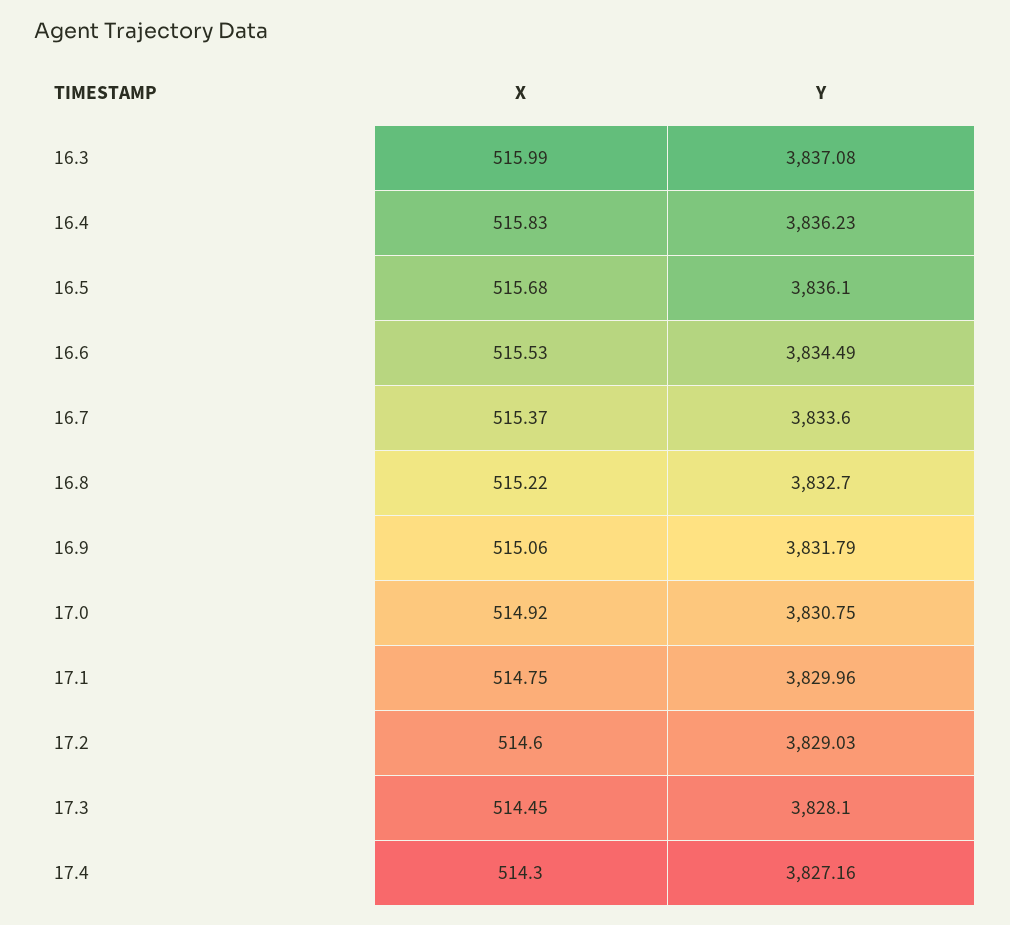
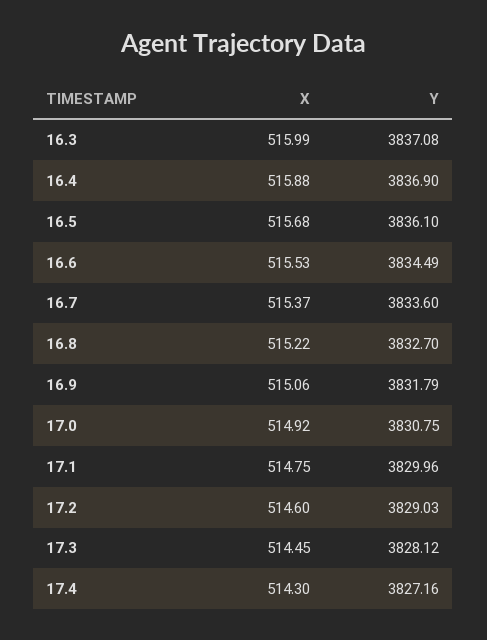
  {
    "X": {
      "16.3": 515.99,
-     "16.4": 515.83,
+     "16.4": 515.88,
      "16.5": 515.68,
      "16.6": 515.53,
      "16.7": 515.37,
      "16.8": 515.22,
      "16.9": 515.06,
      "17.0": 514.92,
      "17.1": 514.75,
      "17.2": 514.6,
      "17.3": 514.45,
      "17.4": 514.3
    },
    "Y": {
      "16.3": 3837.08,
-     "16.4": 3836.23,
+     "16.4": 3836.9,
      "16.5": 3836.1,
      "16.6": 3834.49,
      "16.7": 3833.6,
      "16.8": 3832.7,
      "16.9": 3831.79,
      "17.0": 3830.75,
      "17.1": 3829.96,
      "17.2": 3829.03,
-     "17.3": 3828.1,
+     "17.3": 3828.12,
      "17.4": 3827.16
    }
  }

